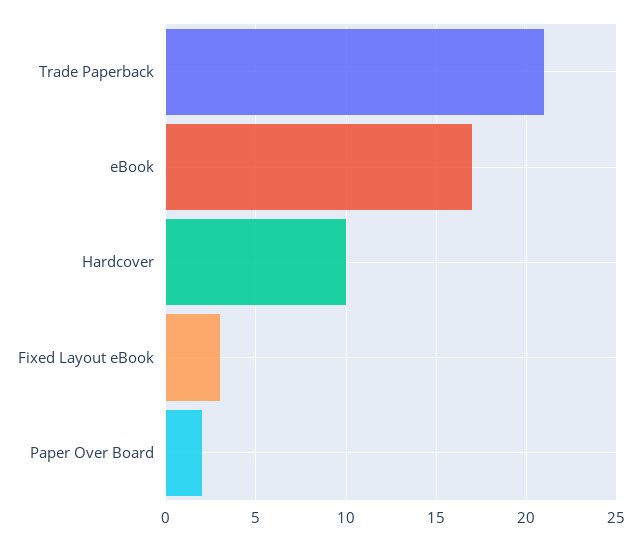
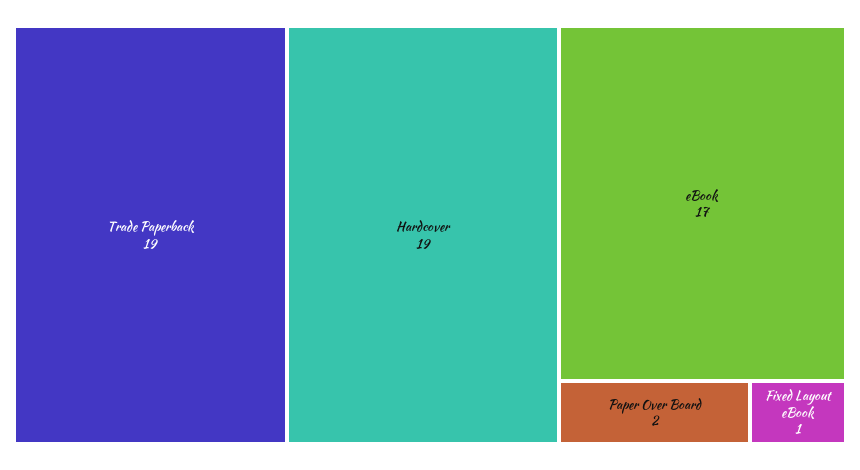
  {
-   "Trade Paperback": 21,
+   "Trade Paperback": 19,
    "eBook": 17,
-   "Hardcover": 10,
+   "Hardcover": 19,
-   "Fixed Layout eBook": 3,
+   "Fixed Layout eBook": 1,
    "Paper Over Board": 2
  }

